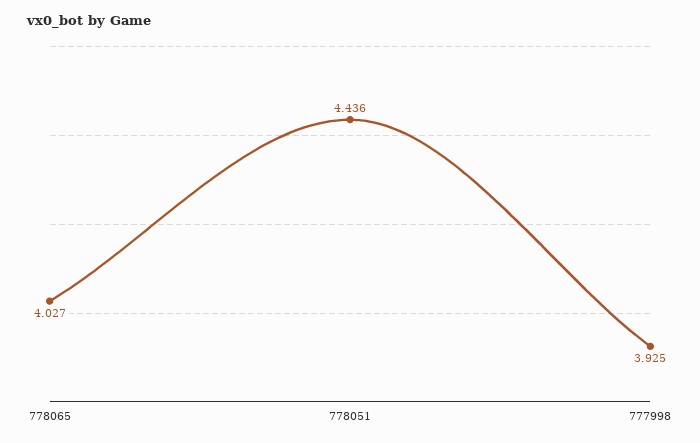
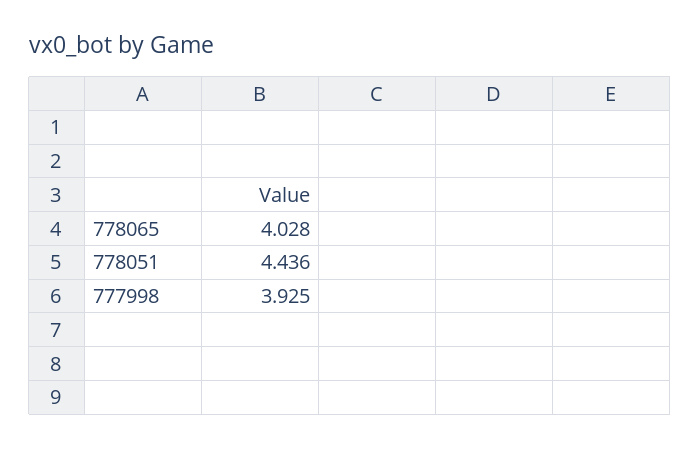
  {
-   "778065": 4.027,
+   "778065": 4.028,
    "778051": 4.436,
    "777998": 3.925
  }

